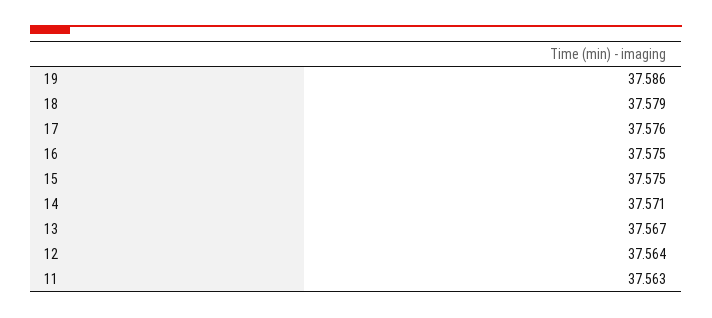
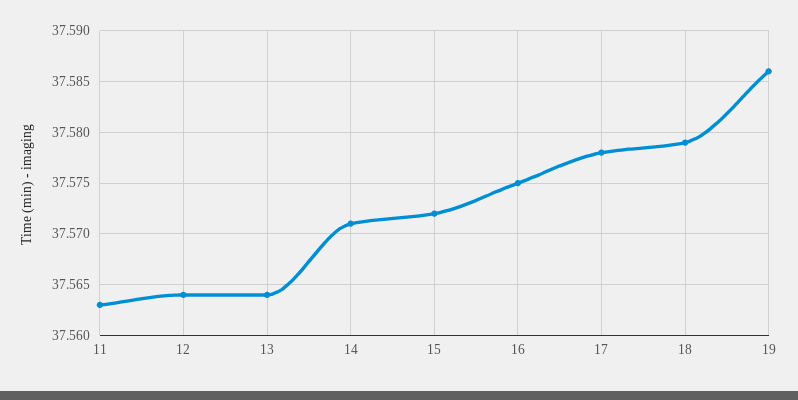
  {
    "19": 37.586,
    "18": 37.579,
-   "17": 37.576,
+   "17": 37.578,
    "16": 37.575,
-   "15": 37.575,
+   "15": 37.572,
    "14": 37.571,
-   "13": 37.567,
+   "13": 37.564,
    "12": 37.564,
    "11": 37.563
  }

